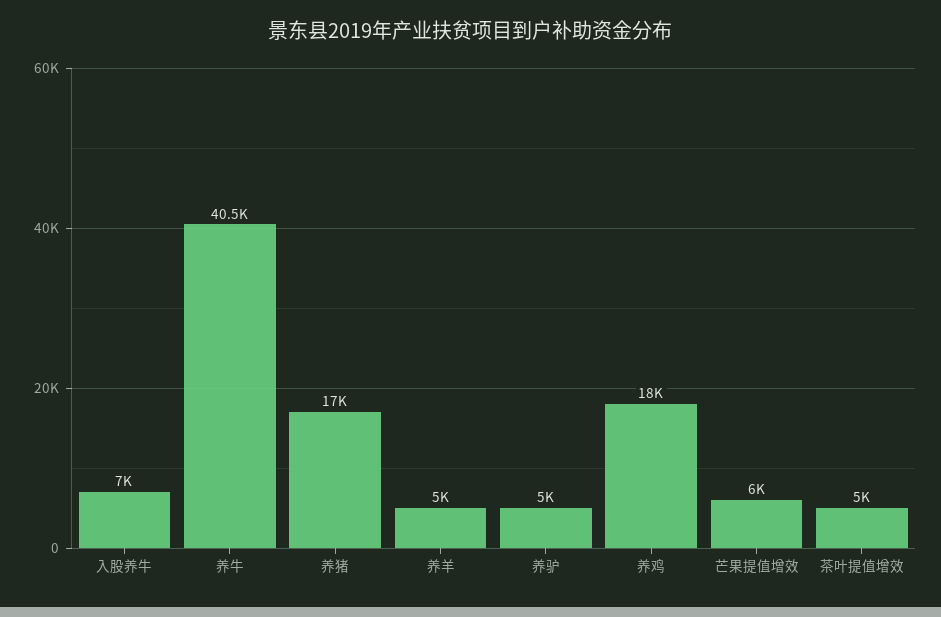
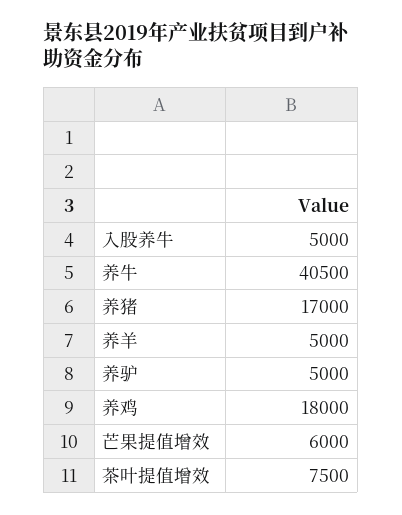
  {
-   "入股养牛": 7000,
+   "入股养牛": 5000,
    "养牛": 40500,
    "养猪": 17000,
    "养羊": 5000,
    "养驴": 5000,
    "养鸡": 18000,
    "芒果提值增效": 6000,
-   "茶叶提值增效": 5000
+   "茶叶提值增效": 7500
  }

